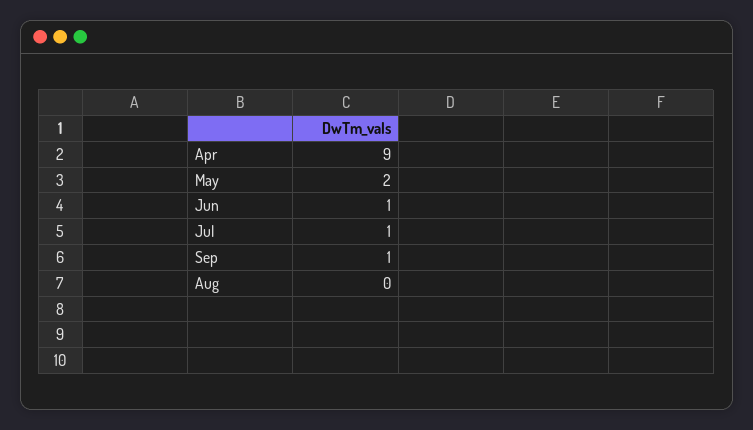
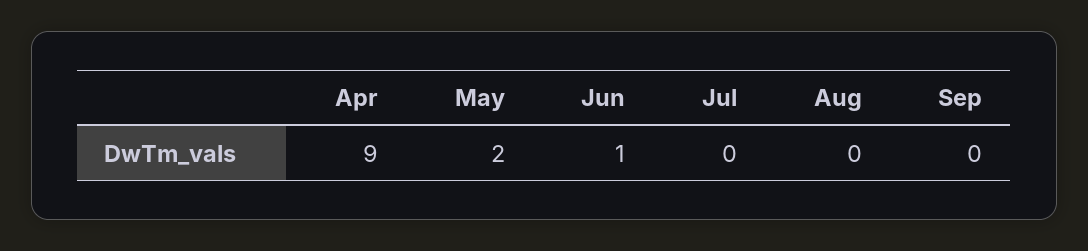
  {
    "Apr": 9,
    "May": 2,
    "Jun": 1,
-   "Jul": 1,
+   "Jul": 0,
-   "Sep": 1,
+   "Sep": 0,
    "Aug": 0
  }

